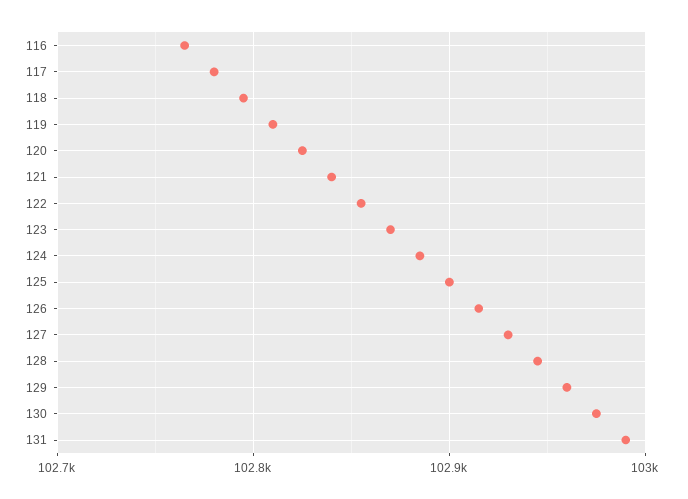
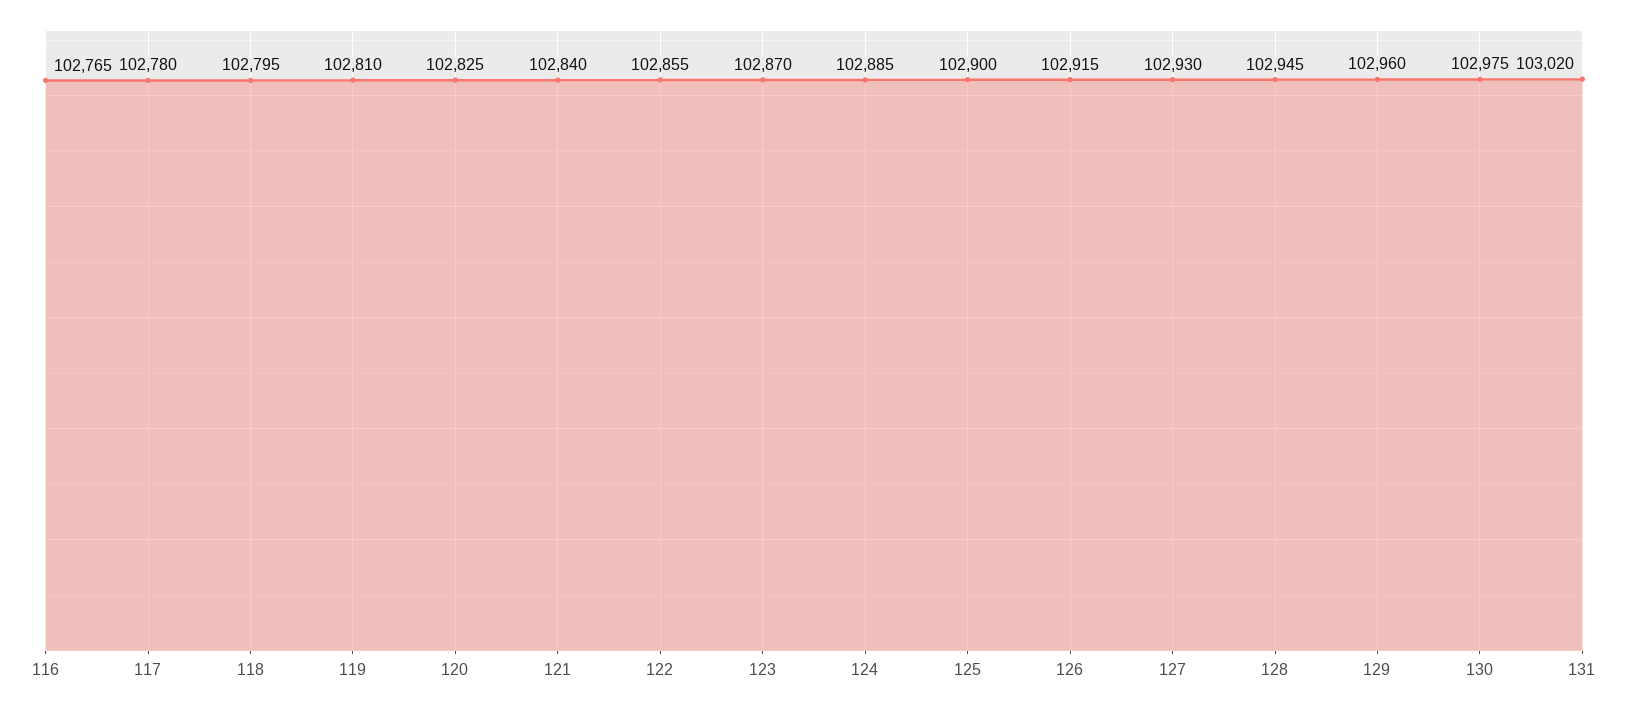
  {
    "116": 102765,
    "117": 102780,
    "118": 102795,
    "119": 102810,
    "120": 102825,
    "121": 102840,
    "122": 102855,
    "123": 102870,
    "124": 102885,
    "125": 102900,
    "126": 102915,
    "127": 102930,
    "128": 102945,
    "129": 102960,
    "130": 102975,
-   "131": 102990
+   "131": 103020
  }

